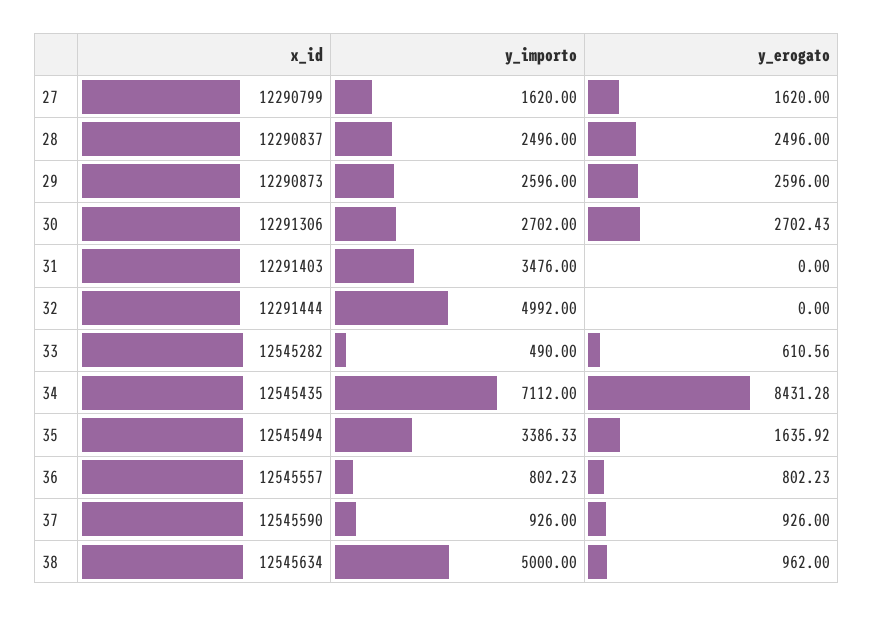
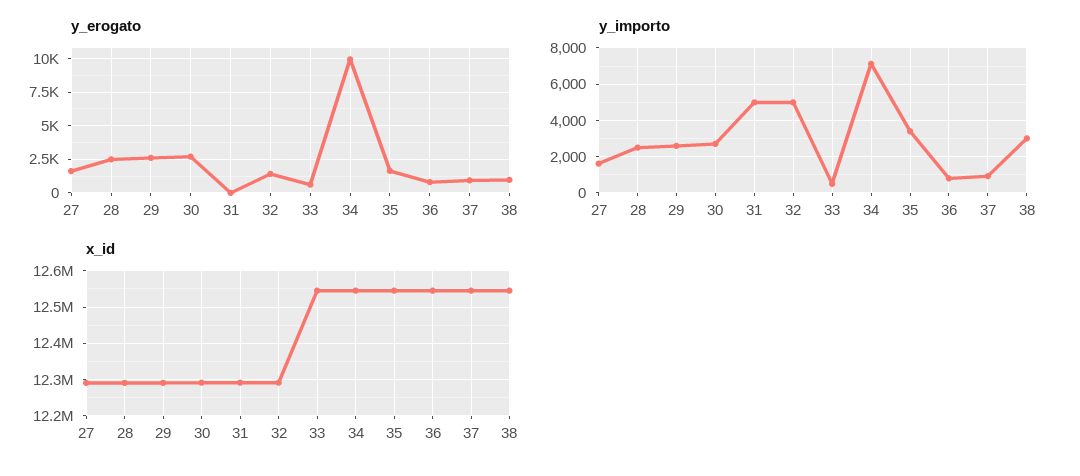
  {
    "x_id": {
      "27": 12290799,
      "28": 12290837,
      "29": 12290873,
      "30": 12291306,
      "31": 12291403,
      "32": 12291444,
      "33": 12545282,
      "34": 12545435,
      "35": 12545494,
      "36": 12545557,
      "37": 12545590,
      "38": 12545634
    },
    "y_importo": {
      "27": 1620,
      "28": 2496,
      "29": 2596,
      "30": 2702,
-     "31": 3476,
+     "31": 5000,
      "32": 4992,
      "33": 490,
      "34": 7112,
      "35": 3386.33,
      "36": 802.23,
      "37": 926,
-     "38": 5000
+     "38": 3000
    },
    "y_erogato": {
      "27": 1620,
      "28": 2496,
      "29": 2596,
      "30": 2702.43,
      "31": 0,
-     "32": 0,
+     "32": 1500,
      "33": 610.56,
-     "34": 8431.28,
+     "34": 10000,
      "35": 1635.92,
      "36": 802.23,
      "37": 926,
      "38": 962
    }
  }

